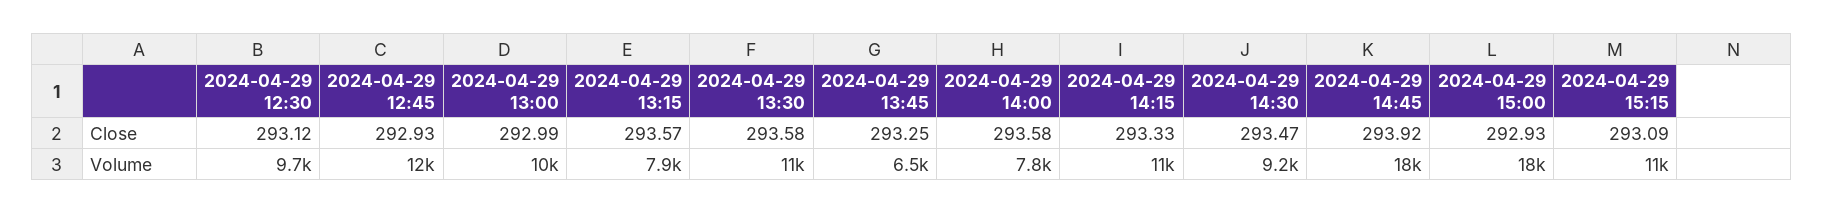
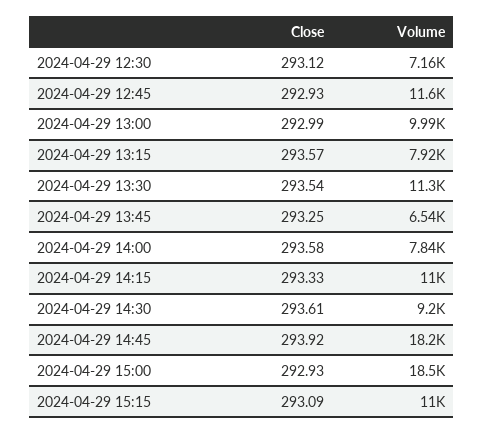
  {
    "2024-04-29 12:30": {
      "Close": 293.12,
-     "Volume": 9700
+     "Volume": 7160
    },
    "2024-04-29 12:45": {
      "Close": 292.93,
      "Volume": 11600
    },
    "2024-04-29 13:00": {
      "Close": 292.99,
      "Volume": 9990
    },
    "2024-04-29 13:15": {
      "Close": 293.57,
      "Volume": 7920
    },
    "2024-04-29 13:30": {
-     "Close": 293.58,
+     "Close": 293.54,
      "Volume": 11300
    },
    "2024-04-29 13:45": {
      "Close": 293.25,
      "Volume": 6540
    },
    "2024-04-29 14:00": {
      "Close": 293.58,
      "Volume": 7840
    },
    "2024-04-29 14:15": {
      "Close": 293.33,
      "Volume": 11000
    },
    "2024-04-29 14:30": {
-     "Close": 293.47,
+     "Close": 293.61,
      "Volume": 9200
    },
    "2024-04-29 14:45": {
      "Close": 293.92,
      "Volume": 18200
    },
    "2024-04-29 15:00": {
      "Close": 292.93,
      "Volume": 18500
    },
    "2024-04-29 15:15": {
      "Close": 293.09,
      "Volume": 11000
    }
  }

